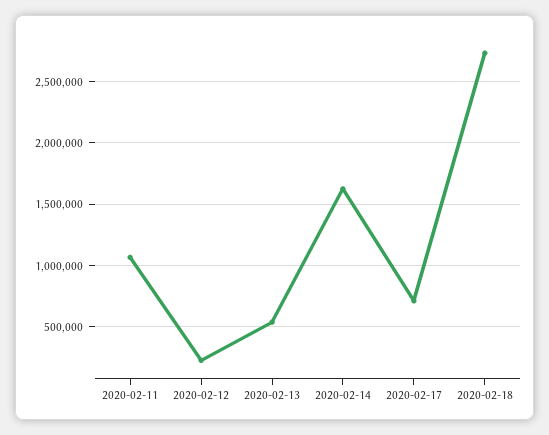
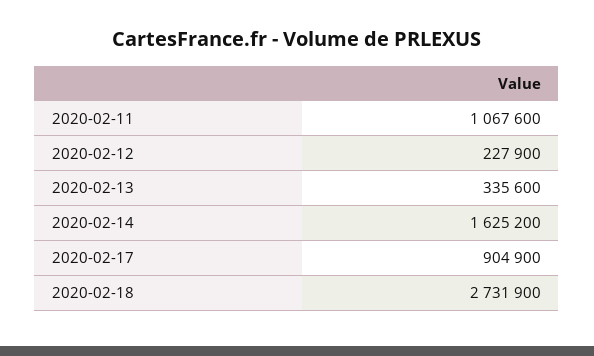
  {
    "2020-02-11": 1067600,
    "2020-02-12": 227900,
-   "2020-02-13": 550000,
+   "2020-02-13": 335600,
    "2020-02-14": 1625200,
-   "2020-02-17": 700000,
+   "2020-02-17": 904900,
    "2020-02-18": 2731900
  }

